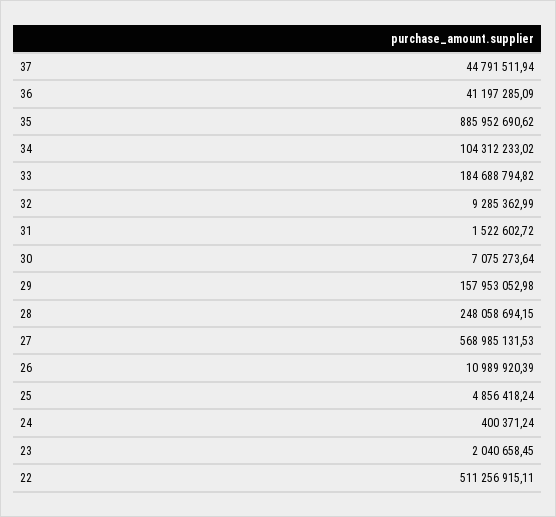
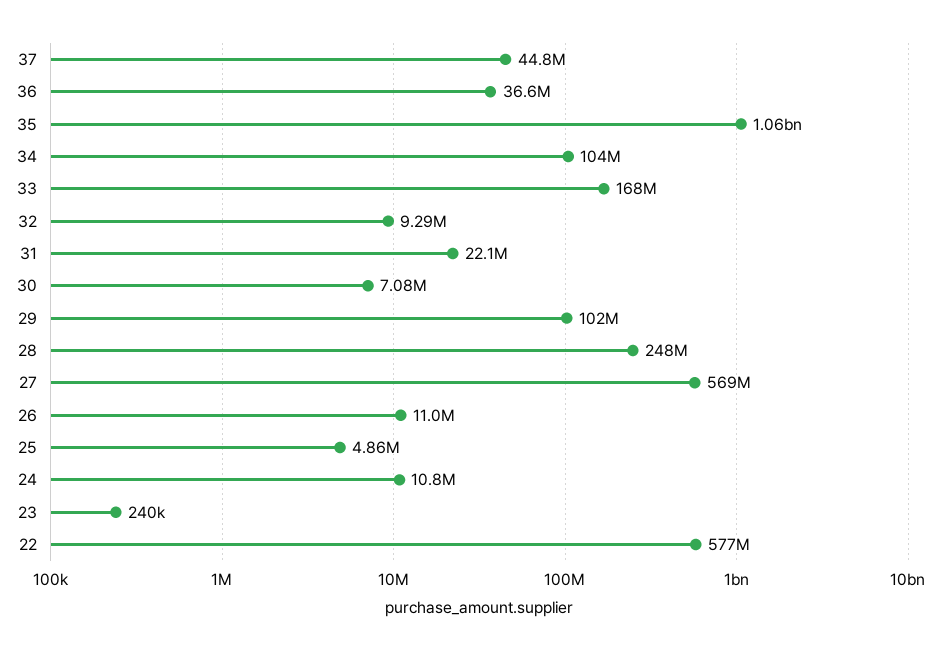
  {
    "37": 44791511.94,
-   "36": 41197285.09,
+   "36": 36600000,
-   "35": 885952690.62,
+   "35": 1060000000,
    "34": 104312233.02,
-   "33": 184688794.82,
+   "33": 168000000,
    "32": 9285362.99,
-   "31": 1522602.72,
+   "31": 22100000,
    "30": 7075273.64,
-   "29": 157953052.98,
+   "29": 102000000,
    "28": 248058694.15,
    "27": 568985131.53,
    "26": 10989920.39,
    "25": 4856418.24,
-   "24": 400371.24,
+   "24": 10800000,
-   "23": 2040658.45,
+   "23": 240000,
-   "22": 511256915.11
+   "22": 577000000
  }

